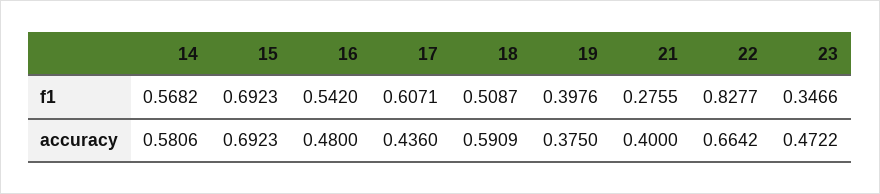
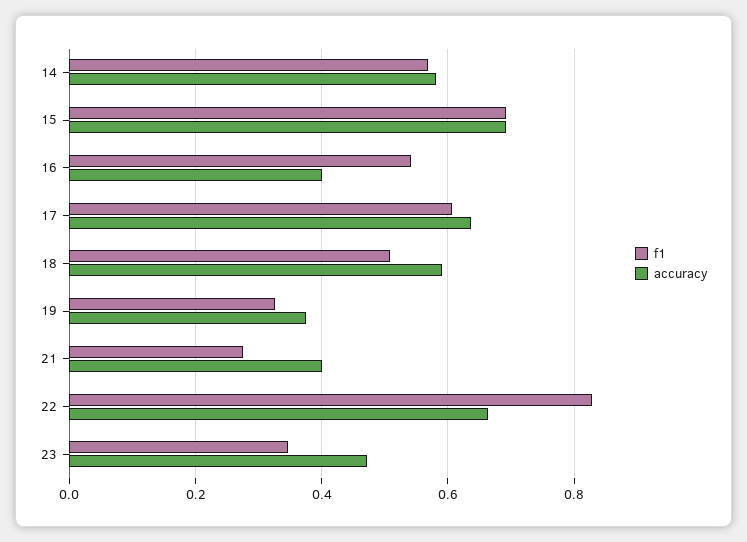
  {
    "f1": {
      "14": 0.5682,
      "15": 0.6923,
      "16": 0.542,
      "17": 0.6071,
      "18": 0.5087,
-     "19": 0.3976,
+     "19": 0.32,
      "21": 0.2755,
      "22": 0.8277,
      "23": 0.3466
    },
    "accuracy": {
      "14": 0.5806,
      "15": 0.6923,
-     "16": 0.48,
+     "16": 0.4,
-     "17": 0.436,
+     "17": 0.64,
      "18": 0.5909,
      "19": 0.375,
      "21": 0.4,
      "22": 0.6642,
      "23": 0.4722
    }
  }

